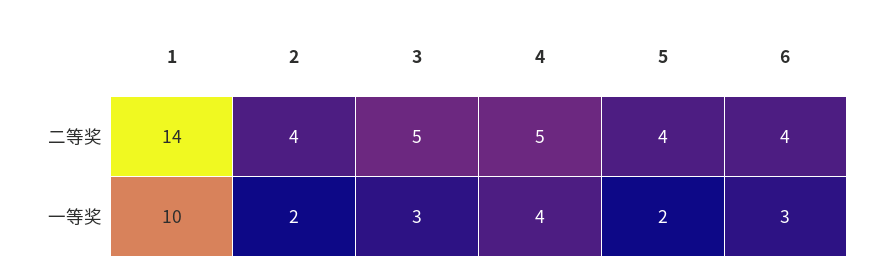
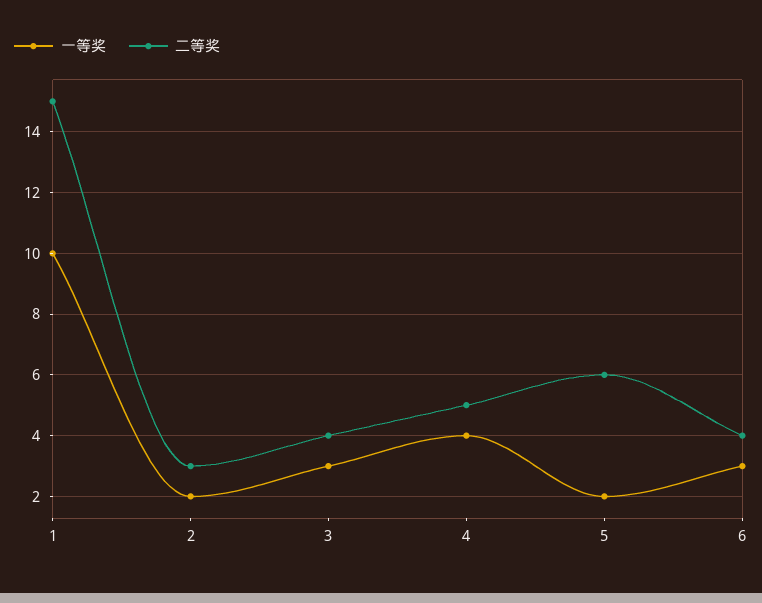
  {
    "二等奖": {
-     "1": 14,
+     "1": 15,
-     "2": 4,
+     "2": 3,
-     "3": 5,
+     "3": 4,
      "4": 5,
-     "5": 4,
+     "5": 6,
      "6": 4
    },
    "一等奖": {
      "1": 10,
      "2": 2,
      "3": 3,
      "4": 4,
      "5": 2,
      "6": 3
    }
  }

